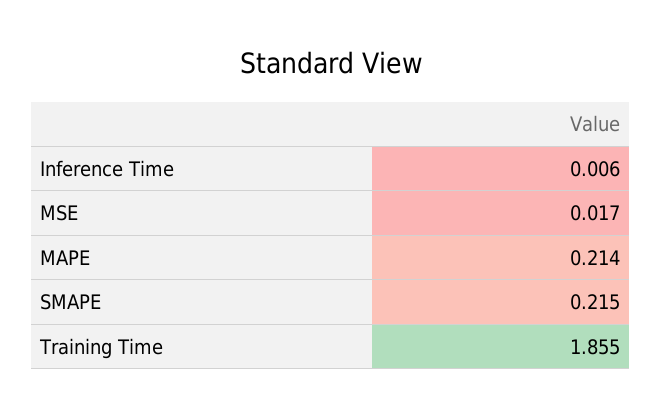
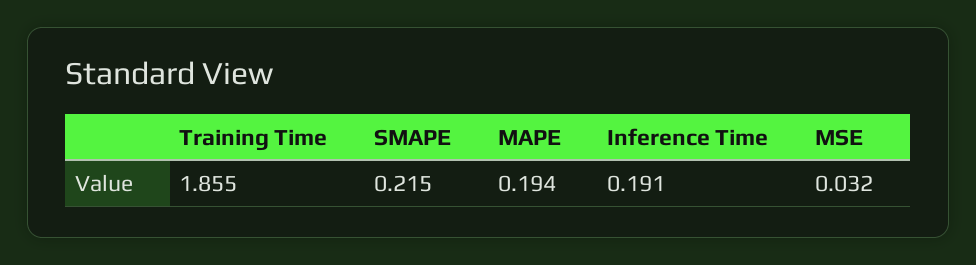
  {
-   "Inference Time": 0.006,
+   "Inference Time": 0.191,
-   "MSE": 0.017,
+   "MSE": 0.032,
-   "MAPE": 0.214,
+   "MAPE": 0.194,
    "SMAPE": 0.215,
    "Training Time": 1.855
  }

